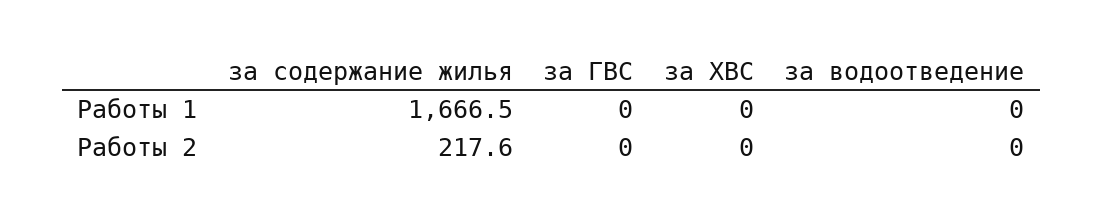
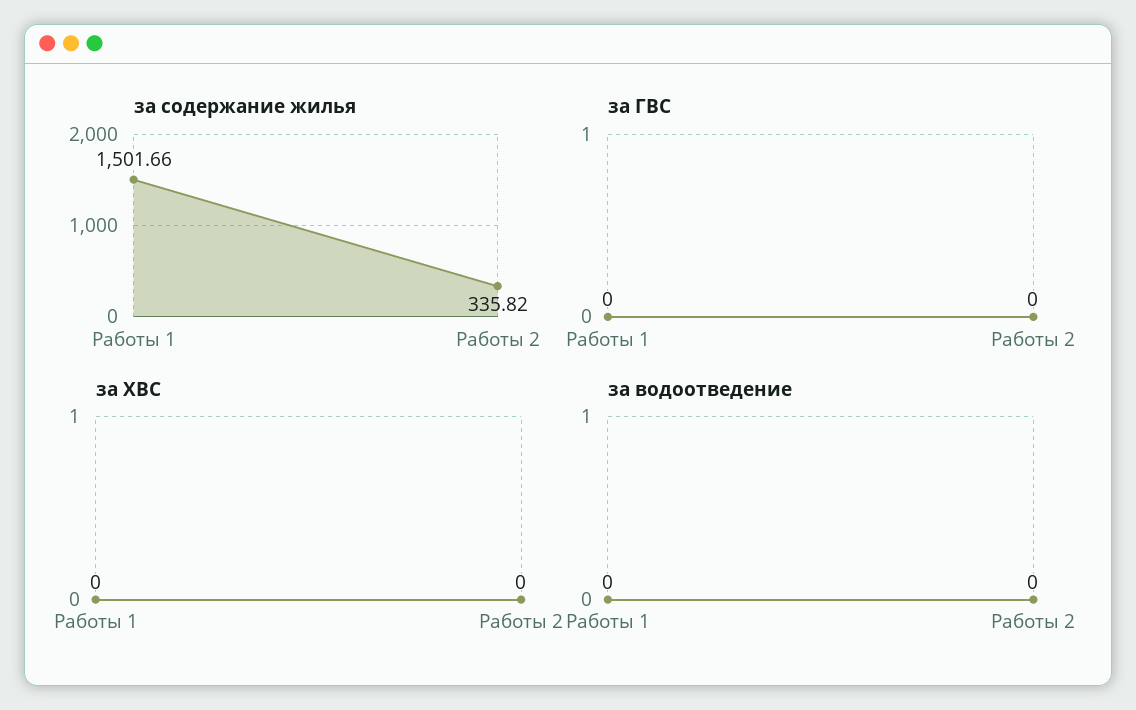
  {
    "за содержание жилья": {
-     "Работы 1": 1666.5,
+     "Работы 1": 1501.66,
-     "Работы 2": 217.6
+     "Работы 2": 335.82
    },
    "за ГВС": {
      "Работы 1": 0,
      "Работы 2": 0
    },
    "за ХВС": {
      "Работы 1": 0,
      "Работы 2": 0
    },
    "за водоотведение": {
      "Работы 1": 0,
      "Работы 2": 0
    }
  }

